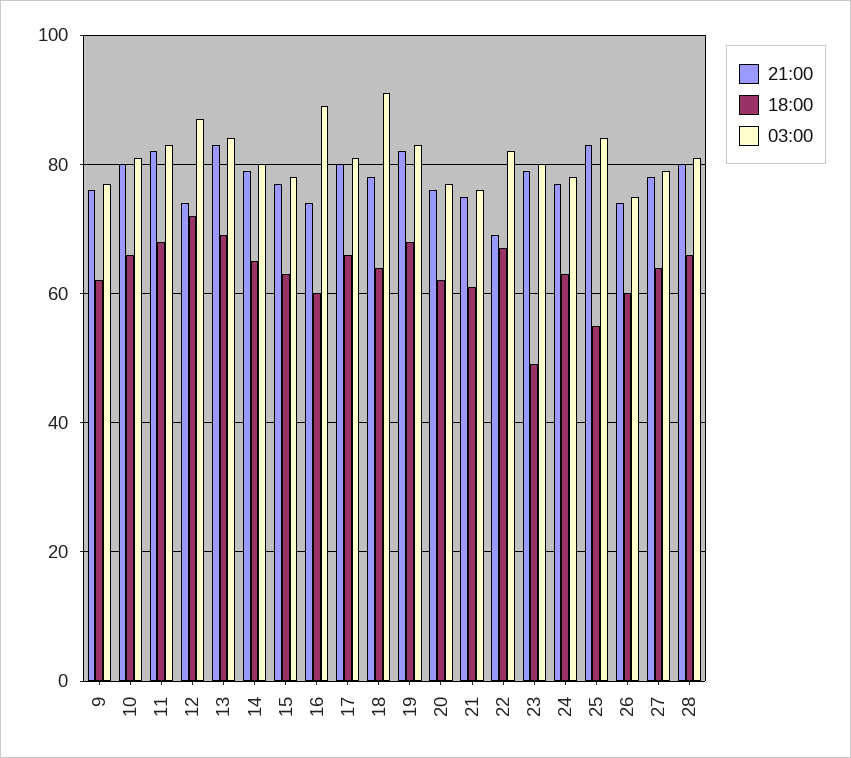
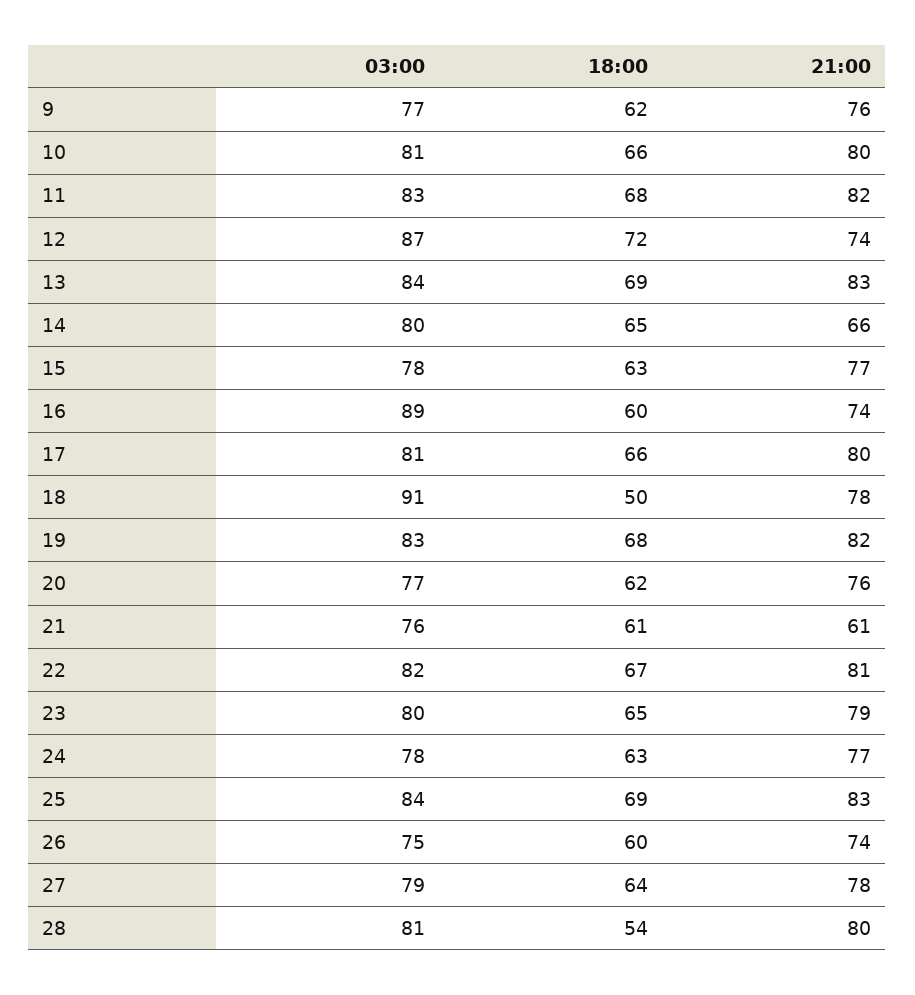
  {
    "21:00": {
      "9": 76,
      "10": 80,
      "11": 82,
      "12": 74,
      "13": 83,
-     "14": 80,
+     "14": 66,
      "15": 77,
      "16": 74,
      "17": 80,
      "18": 78,
      "19": 82,
      "20": 76,
-     "21": 75,
+     "21": 61,
-     "22": 70,
+     "22": 81,
      "23": 79,
      "24": 77,
      "25": 83,
      "26": 74,
      "27": 78,
      "28": 80
    },
    "18:00": {
      "9": 62,
      "10": 66,
      "11": 68,
      "12": 72,
      "13": 69,
      "14": 65,
      "15": 63,
      "16": 60,
      "17": 66,
-     "18": 65,
+     "18": 50,
      "19": 68,
      "20": 62,
      "21": 61,
      "22": 67,
-     "23": 50,
+     "23": 65,
      "24": 63,
-     "25": 55,
+     "25": 69,
      "26": 60,
      "27": 64,
-     "28": 65
+     "28": 54
    },
    "03:00": {
      "9": 77,
      "10": 81,
      "11": 83,
      "12": 87,
      "13": 84,
      "14": 80,
      "15": 78,
      "16": 89,
      "17": 81,
      "18": 91,
      "19": 83,
      "20": 77,
      "21": 76,
      "22": 82,
      "23": 80,
      "24": 78,
      "25": 84,
      "26": 75,
      "27": 79,
      "28": 81
    }
  }

